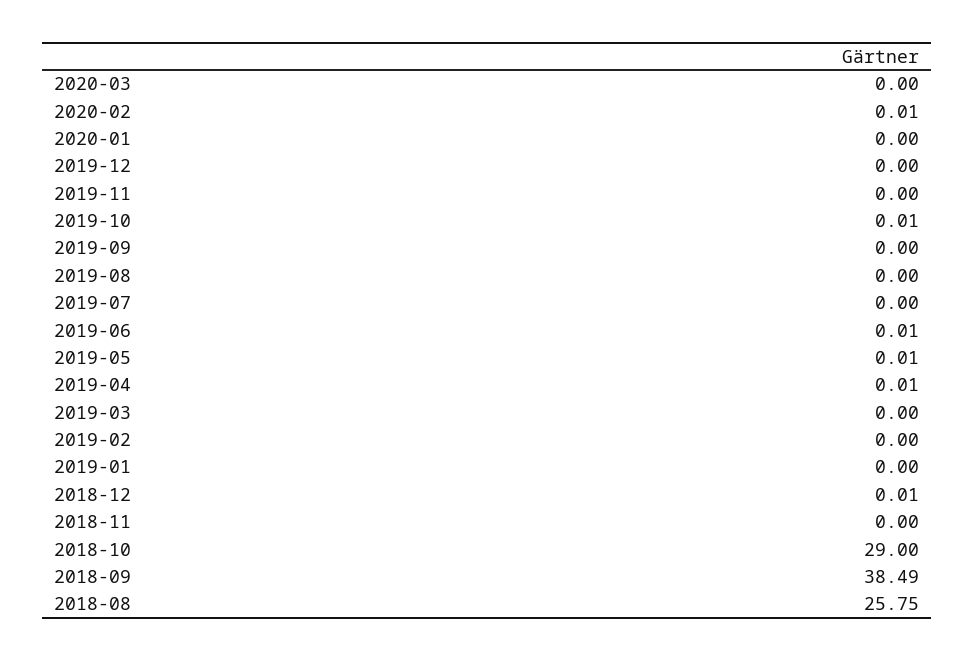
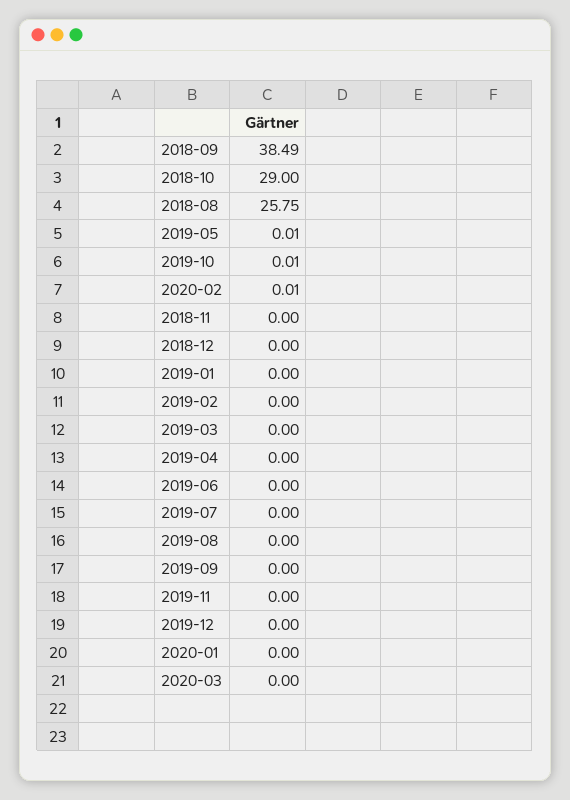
  {
    "2020-03": 0,
    "2020-02": 0.01,
    "2020-01": 0,
    "2019-12": 0,
    "2019-11": 0,
    "2019-10": 0.01,
    "2019-09": 0,
    "2019-08": 0,
    "2019-07": 0,
-   "2019-06": 0.01,
+   "2019-06": 0,
    "2019-05": 0.01,
-   "2019-04": 0.01,
+   "2019-04": 0,
    "2019-03": 0,
    "2019-02": 0,
    "2019-01": 0,
-   "2018-12": 0.01,
+   "2018-12": 0,
    "2018-11": 0,
    "2018-10": 29,
    "2018-09": 38.49,
    "2018-08": 25.75
  }

